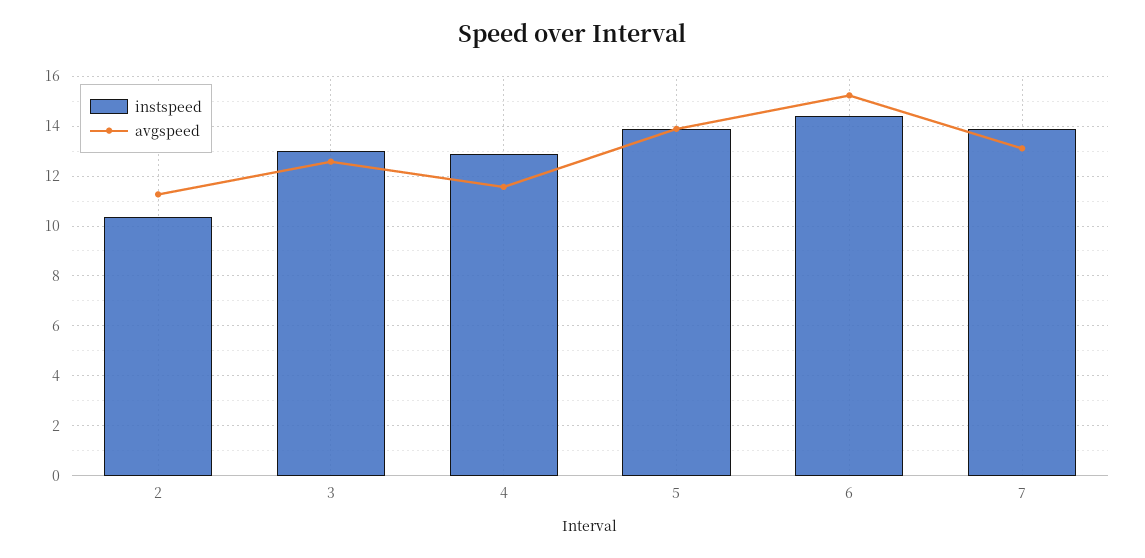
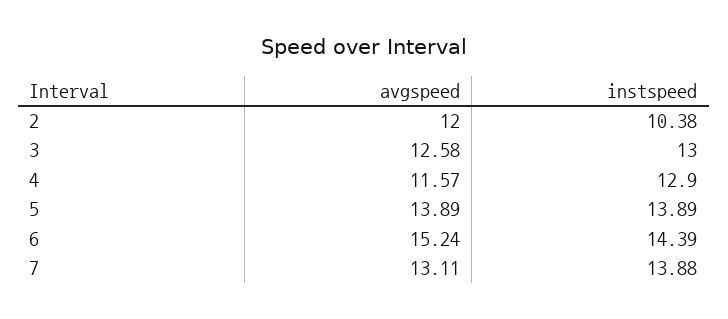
  {
    "instspeed": {
      "2": 10.38,
      "3": 13,
      "4": 12.9,
      "5": 13.89,
      "6": 14.39,
      "7": 13.88
    },
    "avgspeed": {
-     "2": 11.25,
+     "2": 12,
      "3": 12.58,
      "4": 11.57,
      "5": 13.89,
      "6": 15.24,
      "7": 13.11
    }
  }

